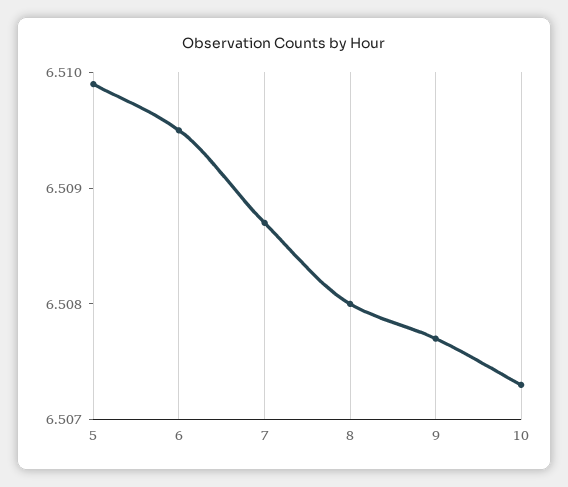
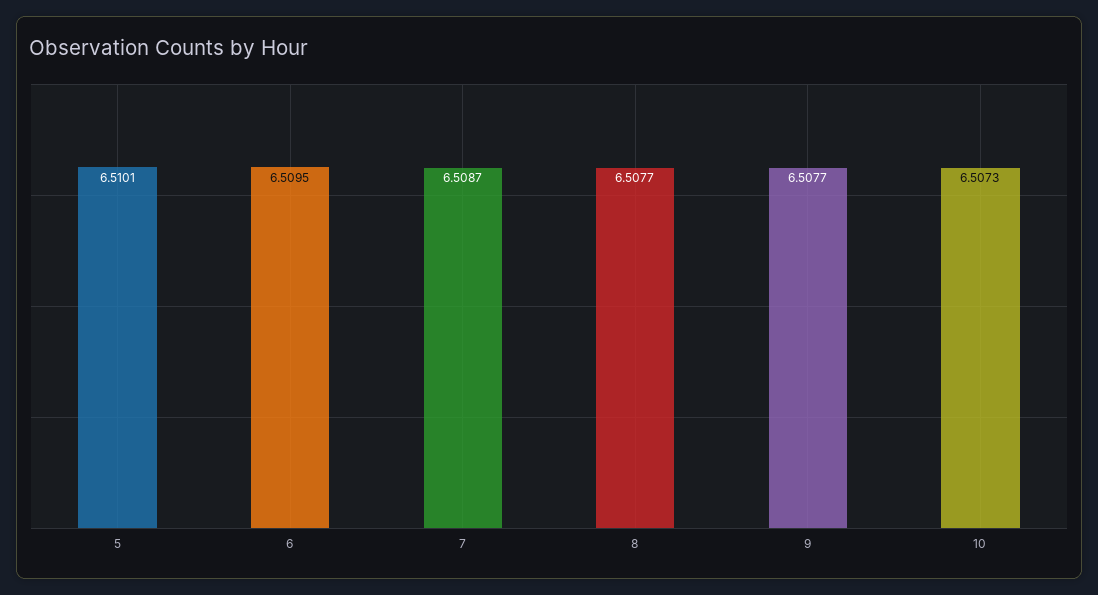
  {
-   "5": 6.5099,
+   "5": 6.5101,
    "6": 6.5095,
    "7": 6.5087,
-   "8": 6.508,
+   "8": 6.5077,
    "9": 6.5077,
    "10": 6.5073
  }

